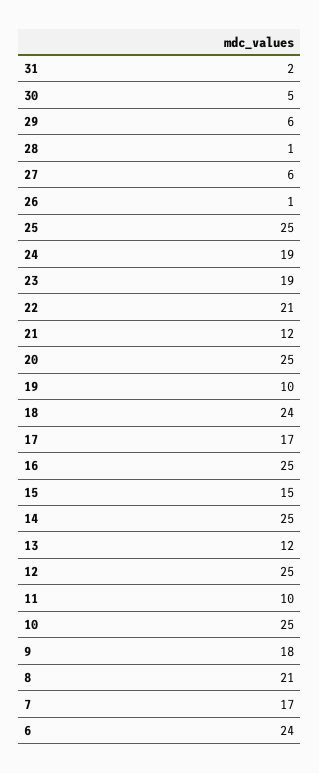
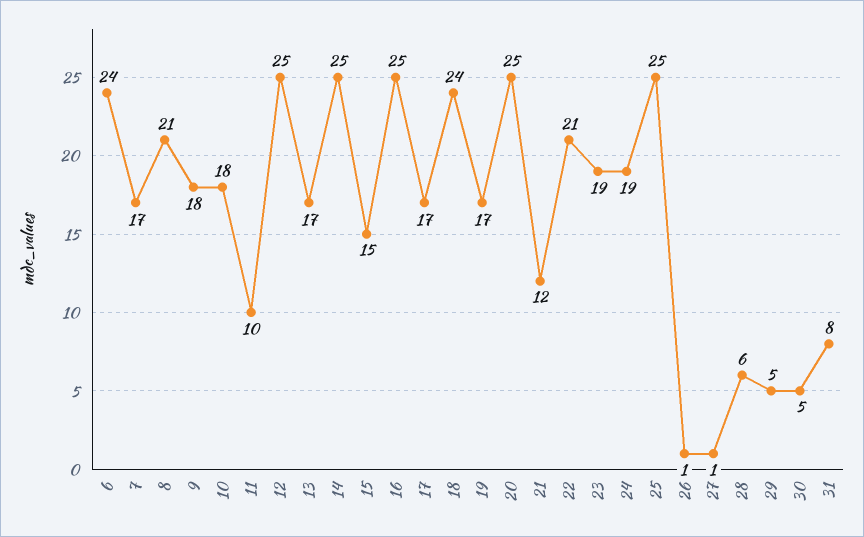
  {
-   "31": 2,
+   "31": 8,
    "30": 5,
-   "29": 6,
+   "29": 5,
-   "28": 1,
+   "28": 6,
-   "27": 6,
+   "27": 1,
    "26": 1,
    "25": 25,
    "24": 19,
    "23": 19,
    "22": 21,
    "21": 12,
    "20": 25,
-   "19": 10,
+   "19": 17,
    "18": 24,
    "17": 17,
    "16": 25,
    "15": 15,
    "14": 25,
-   "13": 12,
+   "13": 17,
    "12": 25,
    "11": 10,
-   "10": 25,
+   "10": 18,
    "9": 18,
    "8": 21,
    "7": 17,
    "6": 24
  }

